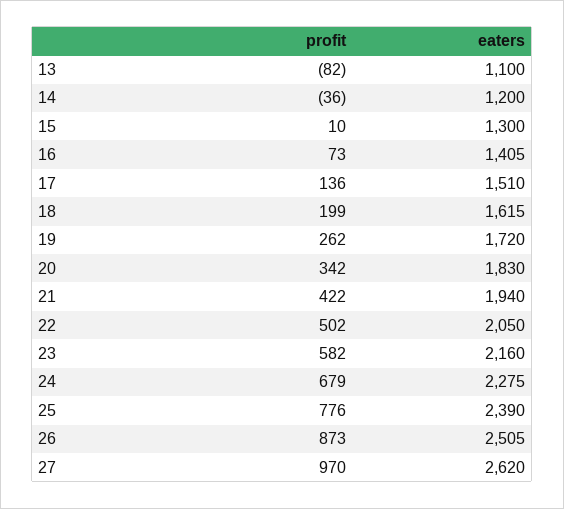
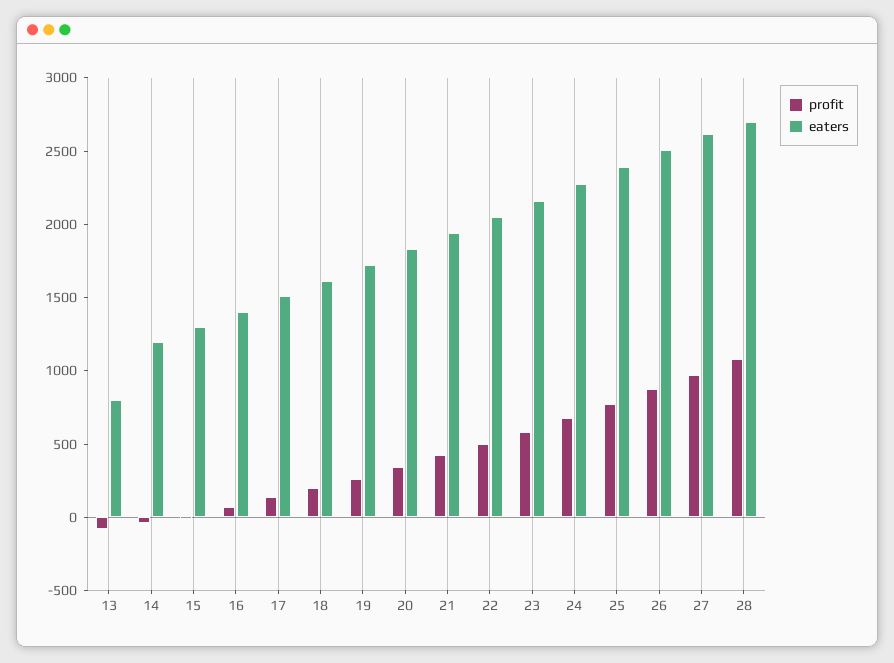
  {
    "profit": {
      "13": -82,
      "14": -36,
      "15": 10,
      "16": 73,
      "17": 136,
      "18": 199,
      "19": 262,
      "20": 342,
      "21": 422,
      "22": 502,
      "23": 582,
      "24": 679,
      "25": 776,
      "26": 873,
-     "27": 970
+     "27": 970,
+     "28": 1100
    },
    "eaters": {
-     "13": 1100,
+     "13": 800,
      "14": 1200,
      "15": 1300,
      "16": 1405,
      "17": 1510,
      "18": 1615,
      "19": 1720,
      "20": 1830,
      "21": 1940,
      "22": 2050,
      "23": 2160,
      "24": 2275,
      "25": 2390,
      "26": 2505,
-     "27": 2620
+     "27": 2620,
+     "28": 2700
    }
  }

